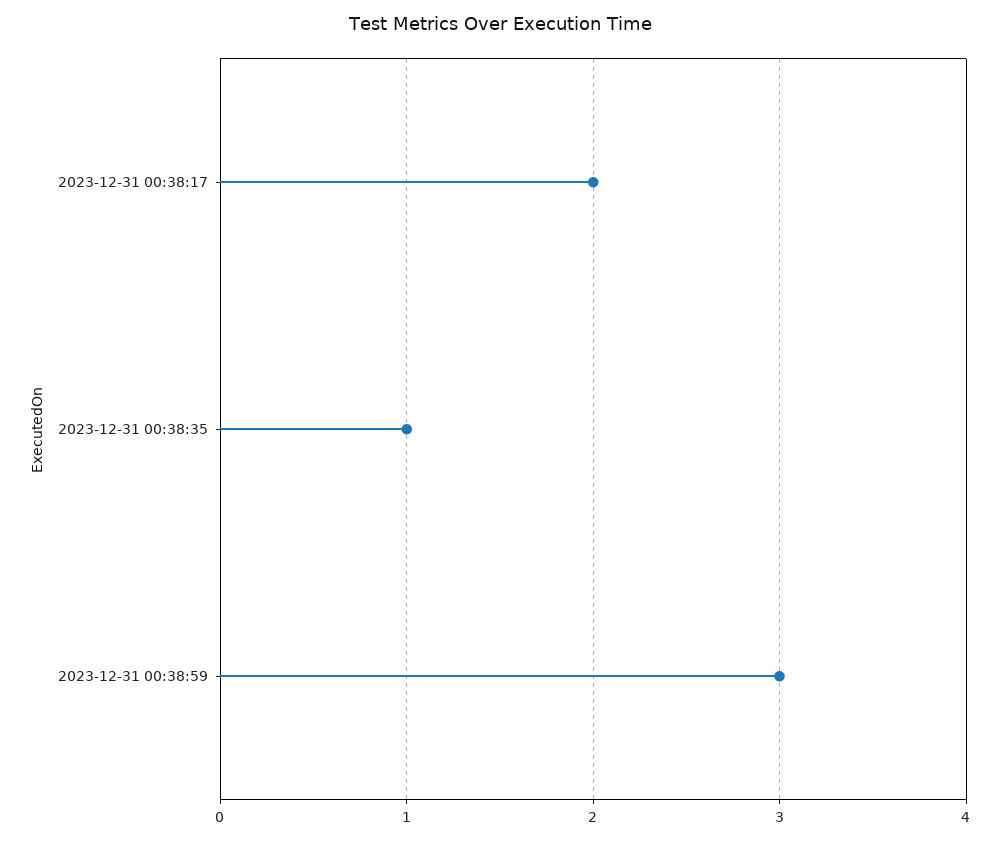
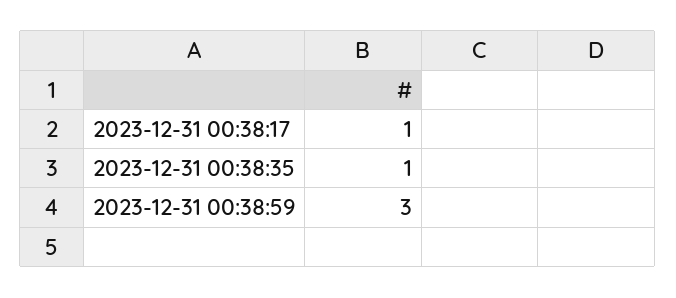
  {
-   "2023-12-31 00:38:17": 2,
+   "2023-12-31 00:38:17": 1,
    "2023-12-31 00:38:35": 1,
    "2023-12-31 00:38:59": 3
  }

